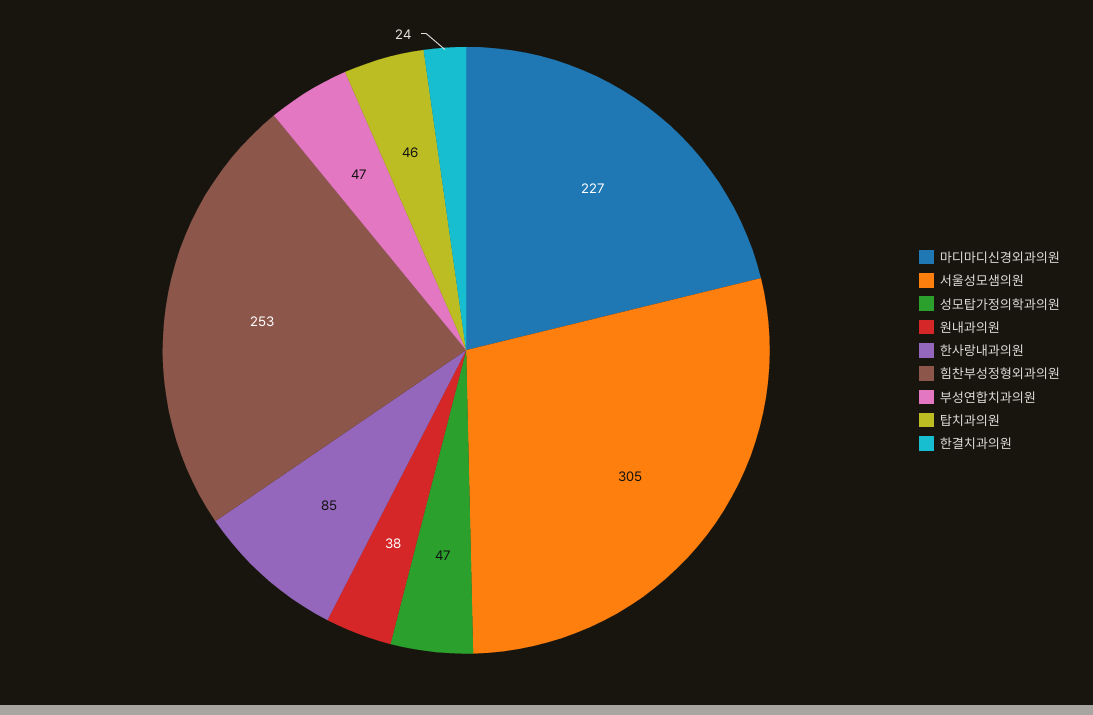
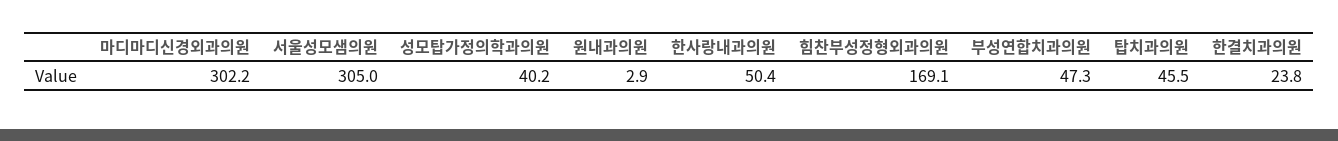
  {
-   "마디마디신경외과의원": 227,
+   "마디마디신경외과의원": 302.2,
    "서울성모샘의원": 305,
-   "성모탑가정의학과의원": 47,
+   "성모탑가정의학과의원": 40.2,
-   "원내과의원": 38,
+   "원내과의원": 2.9,
-   "한사랑내과의원": 85,
+   "한사랑내과의원": 50.4,
-   "힘찬부성정형외과의원": 253,
+   "힘찬부성정형외과의원": 169.1,
    "부성연합치과의원": 47.3,
    "탑치과의원": 45.5,
    "한결치과의원": 23.8
  }

